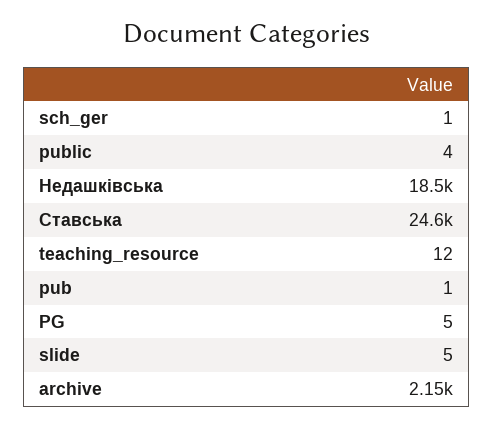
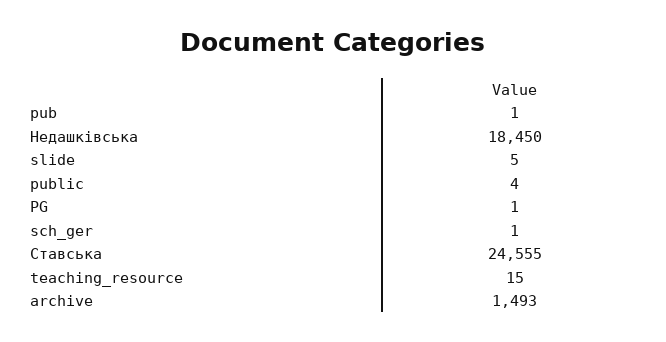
  {
    "sch_ger": 1,
    "public": 4,
    "Недашківська": 18450,
    "Ставська": 24555,
-   "teaching_resource": 12,
+   "teaching_resource": 15,
    "pub": 1,
-   "PG": 5,
+   "PG": 1,
    "slide": 5,
-   "archive": 2150
+   "archive": 1493
  }

